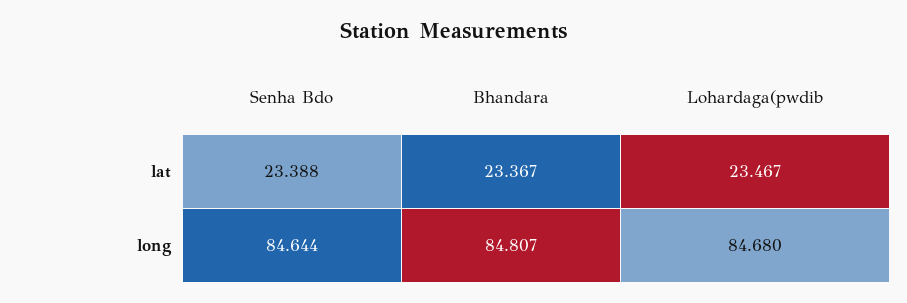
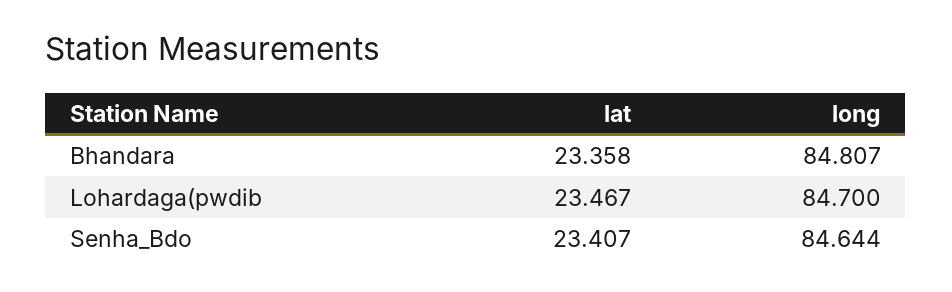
  {
    "Senha Bdo": {
-     "lat": 23.388,
+     "lat": 23.407,
      "long": 84.644
    },
    "Bhandara": {
-     "lat": 23.367,
+     "lat": 23.358,
      "long": 84.807
    },
    "Lohardaga(pwdib": {
      "lat": 23.467,
-     "long": 84.68
+     "long": 84.7
    }
  }

